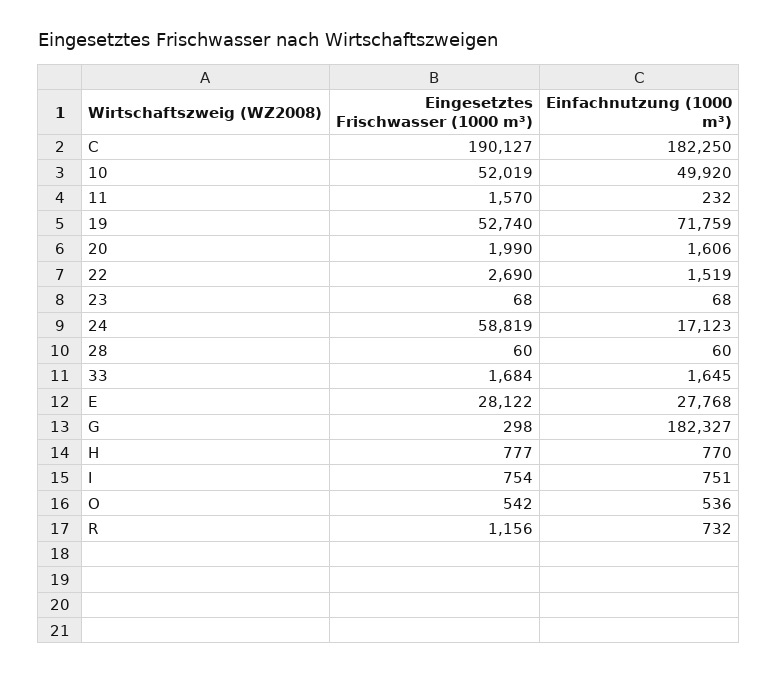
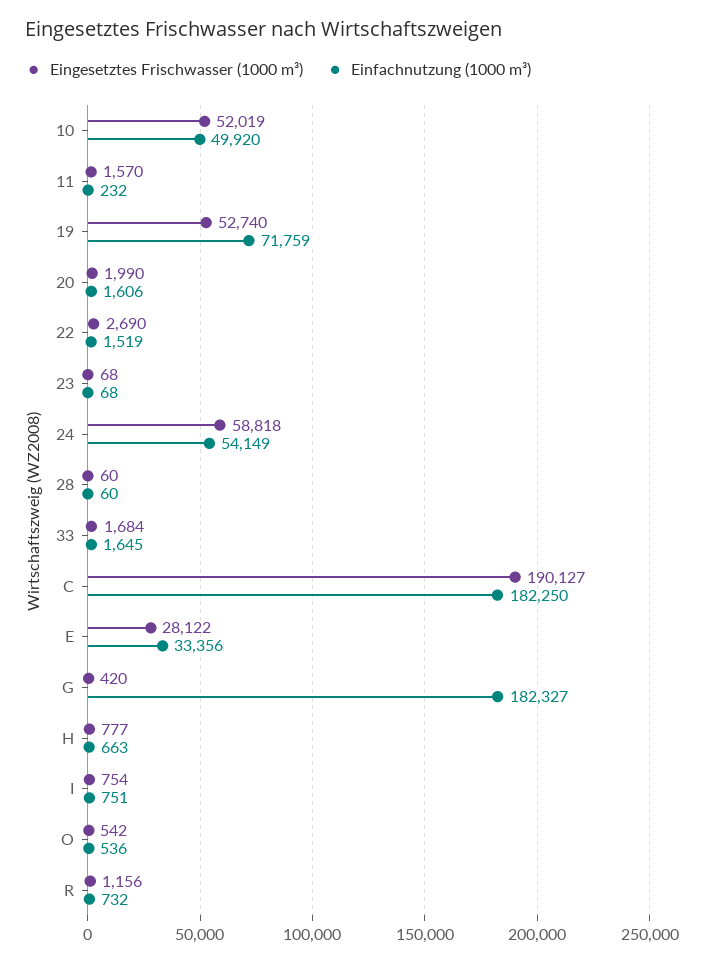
  {
    "Eingesetztes Frischwasser (1000 m³)": {
      "C": 190127,
      "10": 52019,
      "11": 1570,
      "19": 52740,
      "20": 1990,
      "22": 2690,
      "23": 68,
-     "24": 58819,
+     "24": 58818,
      "28": 60,
      "33": 1684,
      "E": 28122,
-     "G": 298,
+     "G": 420,
      "H": 777,
      "I": 754,
      "O": 542,
      "R": 1156
    },
    "Einfachnutzung (1000 m³)": {
      "C": 182250,
      "10": 49920,
      "11": 232,
      "19": 71759,
      "20": 1606,
      "22": 1519,
      "23": 68,
-     "24": 17123,
+     "24": 54149,
      "28": 60,
      "33": 1645,
-     "E": 27768,
+     "E": 33356,
      "G": 182327,
-     "H": 770,
+     "H": 663,
      "I": 751,
      "O": 536,
      "R": 732
    }
  }

